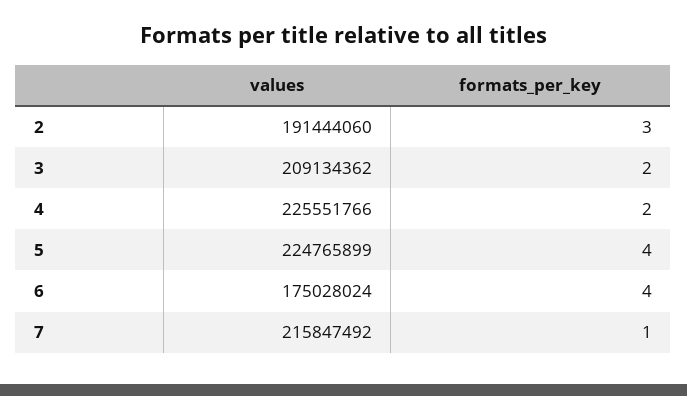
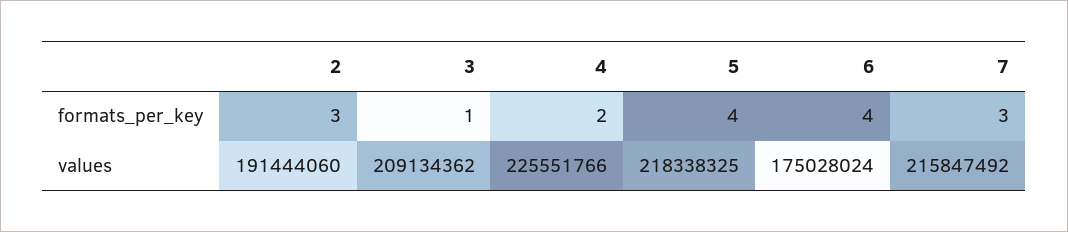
  {
    "values": {
      "2": 191444060,
      "3": 209134362,
      "4": 225551766,
-     "5": 224765899,
+     "5": 218338325,
      "6": 175028024,
      "7": 215847492
    },
    "formats_per_key": {
      "2": 3,
-     "3": 2,
+     "3": 1,
      "4": 2,
      "5": 4,
      "6": 4,
-     "7": 1
+     "7": 3
    }
  }

